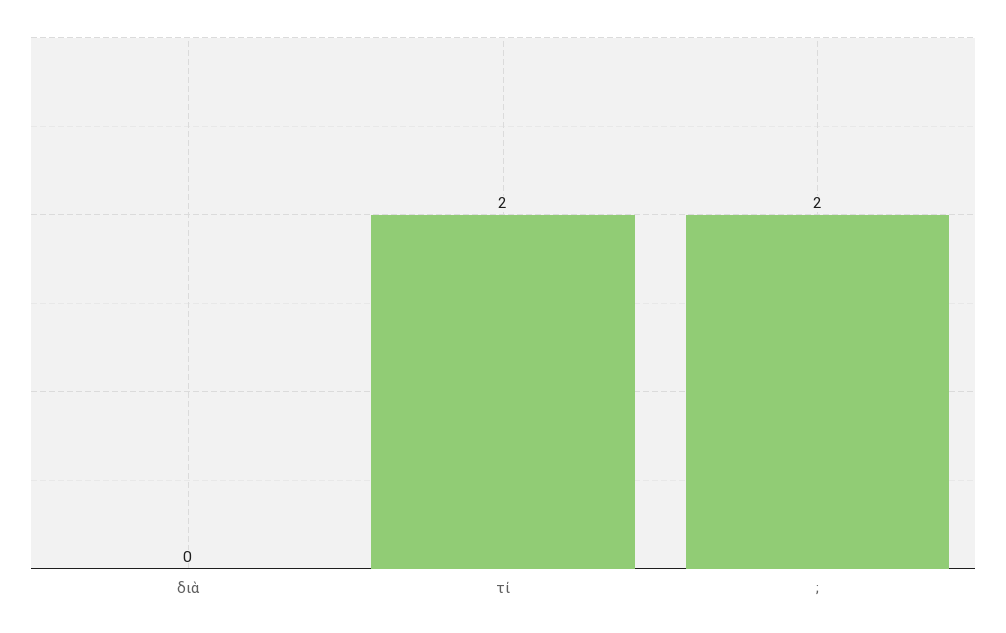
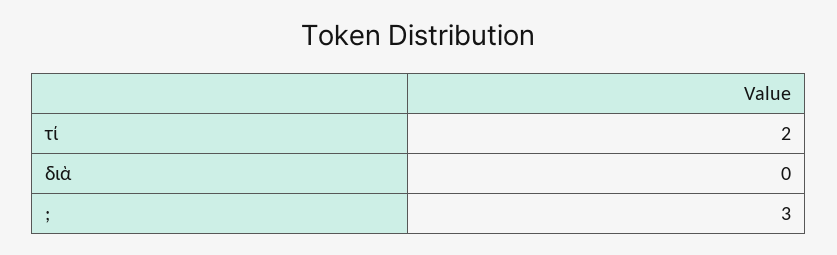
  {
    "διὰ": 0,
    "τί": 2,
-   ";": 2
+   ";": 3
  }

